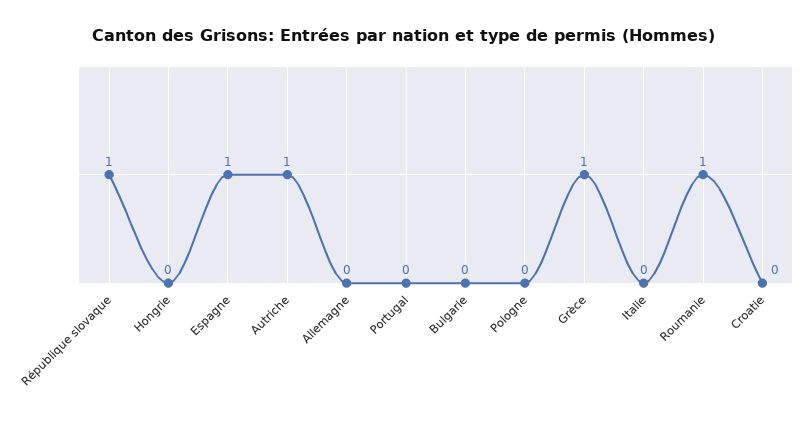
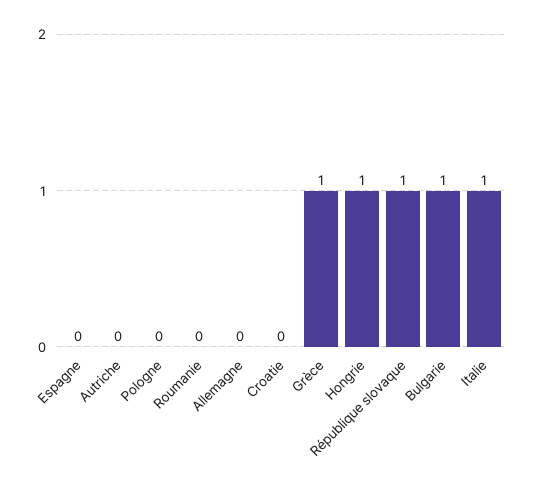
  {
    "République slovaque": 1,
-   "Hongrie": 0,
+   "Hongrie": 1,
-   "Espagne": 1,
+   "Espagne": 0,
-   "Autriche": 1,
+   "Autriche": 0,
    "Allemagne": 0,
-   "Portugal": 0,
-   "Bulgarie": 0,
+   "Bulgarie": 1,
    "Pologne": 0,
    "Grèce": 1,
-   "Italie": 0,
+   "Italie": 1,
-   "Roumanie": 1,
+   "Roumanie": 0,
    "Croatie": 0
  }

